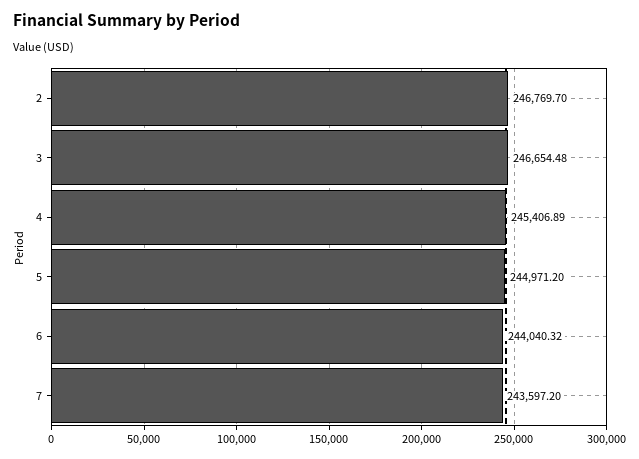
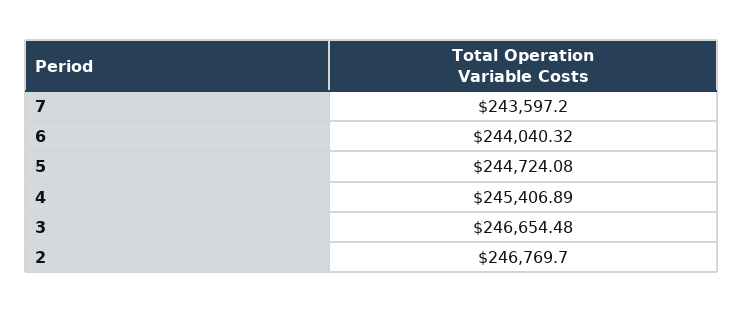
  {
    "2": 246769.7,
    "3": 246654.48,
    "4": 245406.89,
-   "5": 244971.2,
+   "5": 244724.08,
    "6": 244040.32,
    "7": 243597.2
  }

